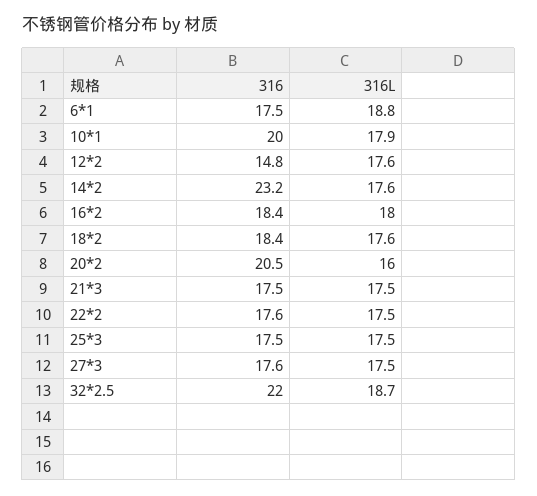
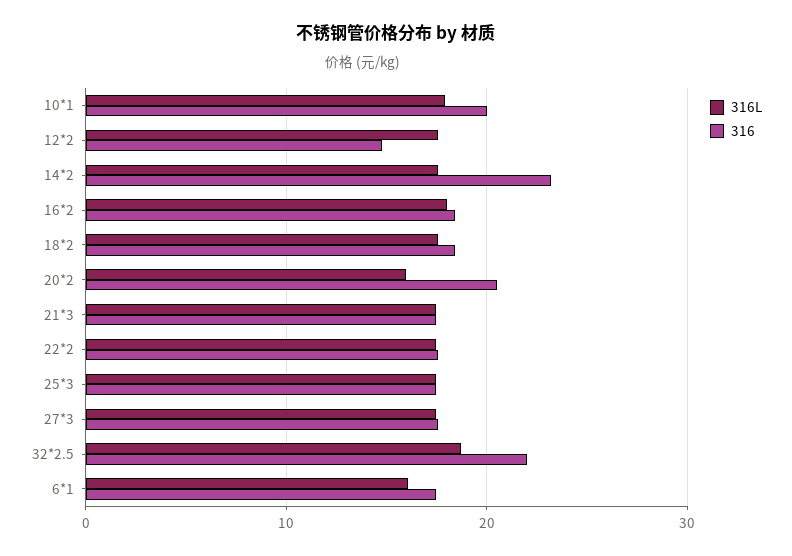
  {
    "316": {
      "6*1": 17.5,
      "10*1": 20,
      "12*2": 14.8,
      "14*2": 23.2,
      "16*2": 18.4,
      "18*2": 18.4,
      "20*2": 20.5,
      "21*3": 17.5,
      "22*2": 17.6,
      "25*3": 17.5,
      "27*3": 17.6,
      "32*2.5": 22
    },
    "316L": {
-     "6*1": 18.8,
+     "6*1": 16,
      "10*1": 17.9,
      "12*2": 17.6,
      "14*2": 17.6,
      "16*2": 18,
      "18*2": 17.6,
      "20*2": 16,
      "21*3": 17.5,
      "22*2": 17.5,
      "25*3": 17.5,
      "27*3": 17.5,
      "32*2.5": 18.7
    }
  }

